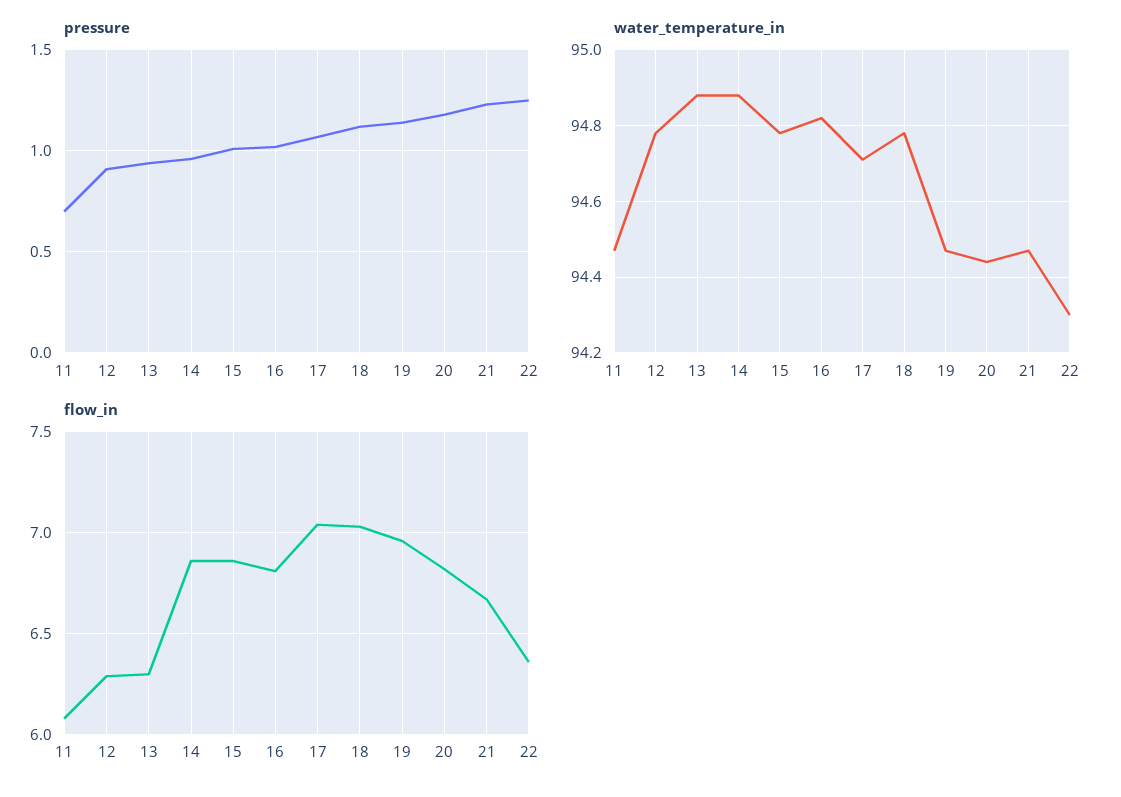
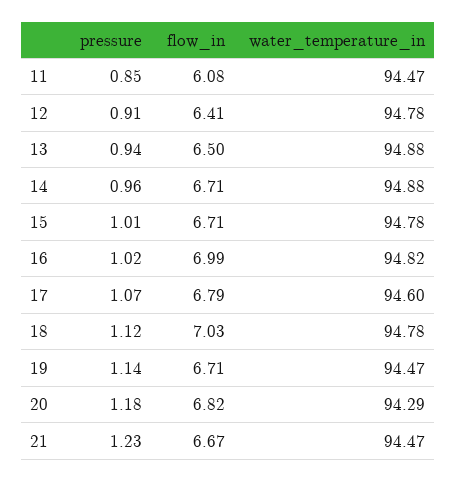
  {
    "pressure": {
-     "11": 0.7,
+     "11": 0.85,
      "12": 0.91,
      "13": 0.94,
      "14": 0.96,
      "15": 1.01,
      "16": 1.02,
      "17": 1.07,
      "18": 1.12,
      "19": 1.14,
      "20": 1.18,
-     "21": 1.23,
+     "21": 1.23
-     "22": 1.25
    },
    "water_temperature_in": {
      "11": 94.47,
      "12": 94.78,
      "13": 94.88,
      "14": 94.88,
      "15": 94.78,
      "16": 94.82,
-     "17": 94.7,
+     "17": 94.6,
      "18": 94.78,
      "19": 94.47,
-     "20": 94.45,
+     "20": 94.29,
-     "21": 94.47,
+     "21": 94.47
-     "22": 94.3
    },
    "flow_in": {
      "11": 6.08,
-     "12": 6.3,
+     "12": 6.41,
-     "13": 6.3,
+     "13": 6.5,
-     "14": 6.85,
+     "14": 6.71,
-     "15": 6.85,
+     "15": 6.71,
-     "16": 6.8,
+     "16": 6.99,
-     "17": 7.05,
+     "17": 6.79,
      "18": 7.03,
-     "19": 6.95,
+     "19": 6.71,
      "20": 6.82,
-     "21": 6.67,
+     "21": 6.67
-     "22": 6.35
    }
  }

